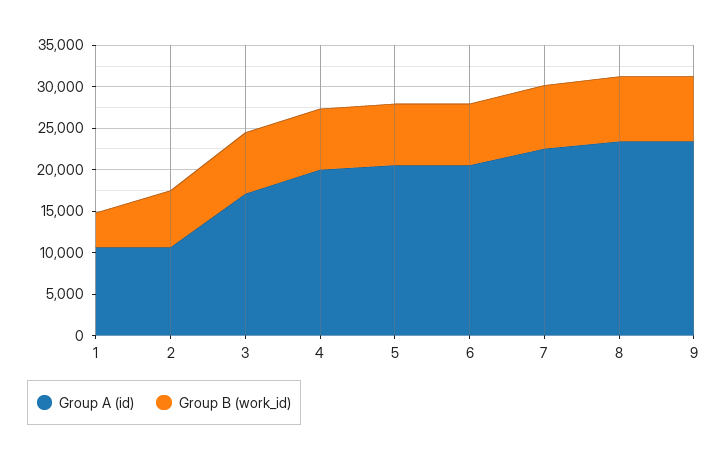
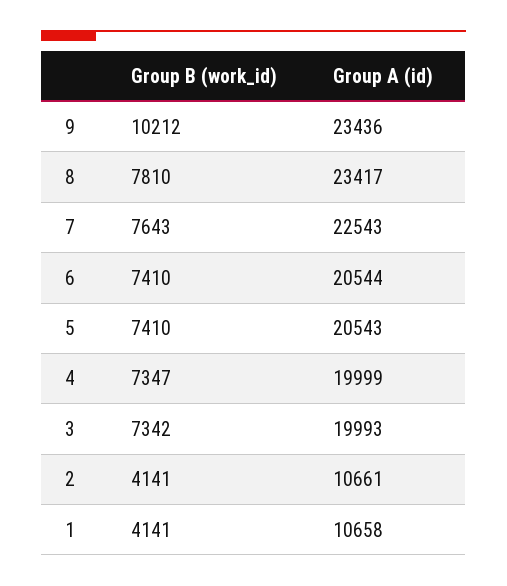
  {
    "Group A (id)": {
      "1": 10658,
      "2": 10661,
-     "3": 17000,
+     "3": 19993,
      "4": 19999,
      "5": 20543,
      "6": 20544,
      "7": 22543,
      "8": 23417,
      "9": 23436
    },
    "Group B (work_id)": {
      "1": 4141,
-     "2": 7000,
+     "2": 4141,
      "3": 7342,
      "4": 7347,
      "5": 7410,
      "6": 7410,
      "7": 7643,
      "8": 7810,
-     "9": 8000
+     "9": 10212
    }
  }

